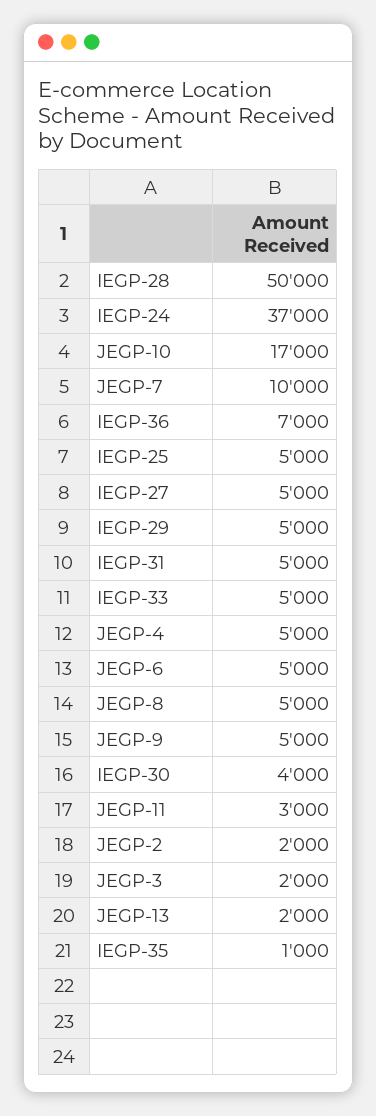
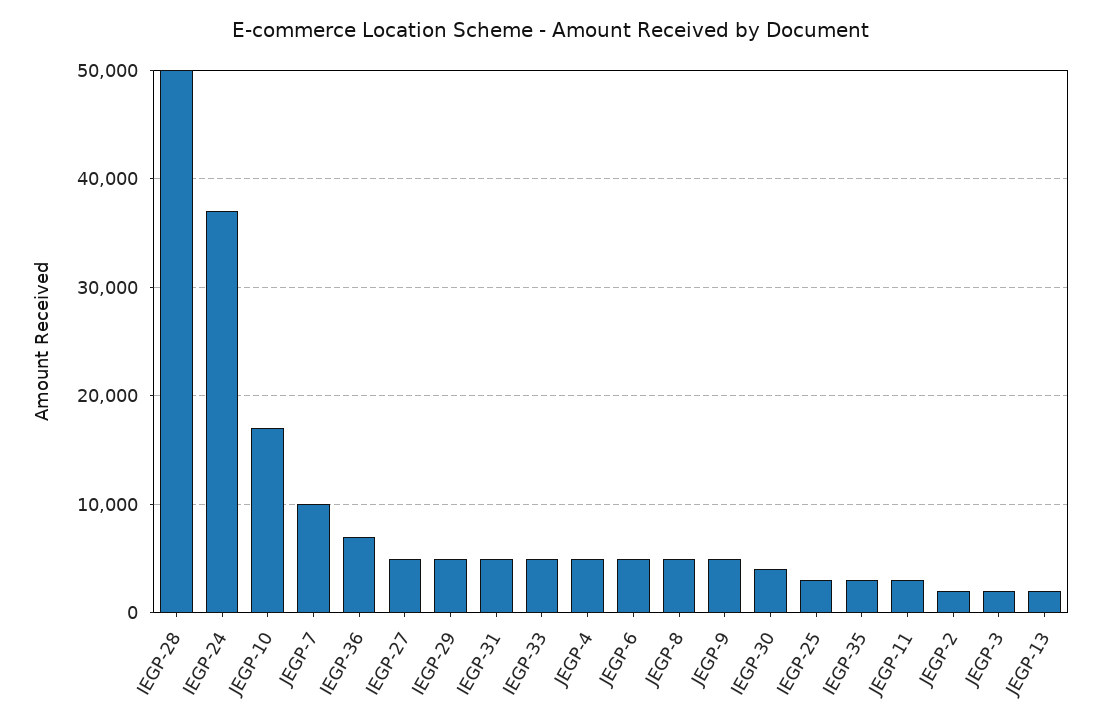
  {
    "IEGP-28": 50000,
    "IEGP-24": 37000,
    "JEGP-10": 17000,
    "JEGP-7": 10000,
    "IEGP-36": 7000,
-   "IEGP-25": 5000,
+   "IEGP-25": 3000,
    "IEGP-27": 5000,
    "IEGP-29": 5000,
    "IEGP-31": 5000,
    "IEGP-33": 5000,
    "JEGP-4": 5000,
    "JEGP-6": 5000,
    "JEGP-8": 5000,
    "JEGP-9": 5000,
    "IEGP-30": 4000,
    "JEGP-11": 3000,
    "JEGP-2": 2000,
    "JEGP-3": 2000,
    "JEGP-13": 2000,
-   "IEGP-35": 1000
+   "IEGP-35": 3000
  }

